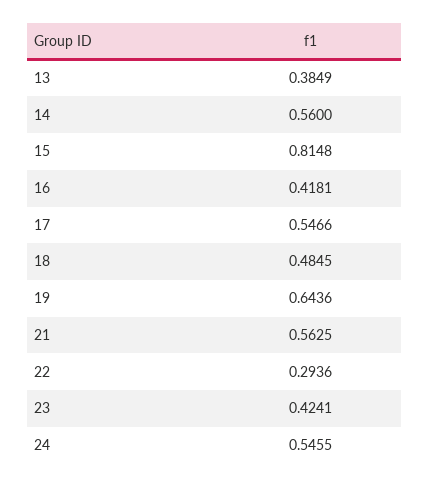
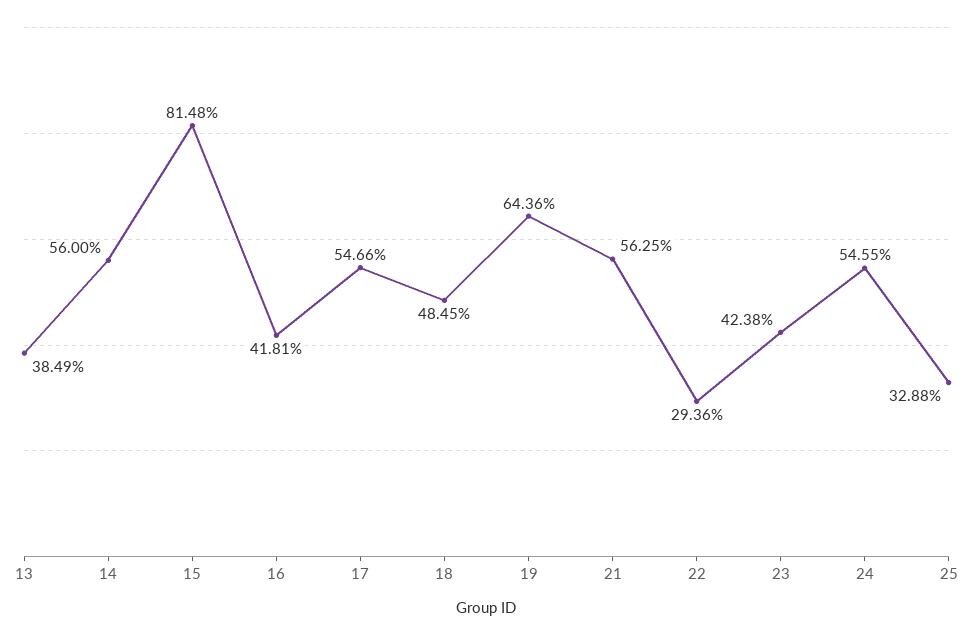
  {
    "13": 0.3849,
    "14": 0.56,
    "15": 0.8148,
    "16": 0.4181,
    "17": 0.5466,
    "18": 0.4845,
    "19": 0.6436,
    "21": 0.5625,
    "22": 0.2936,
-   "23": 0.4241,
+   "23": 0.4238,
-   "24": 0.5455
+   "24": 0.5455,
+   "25": 0.3288
  }

